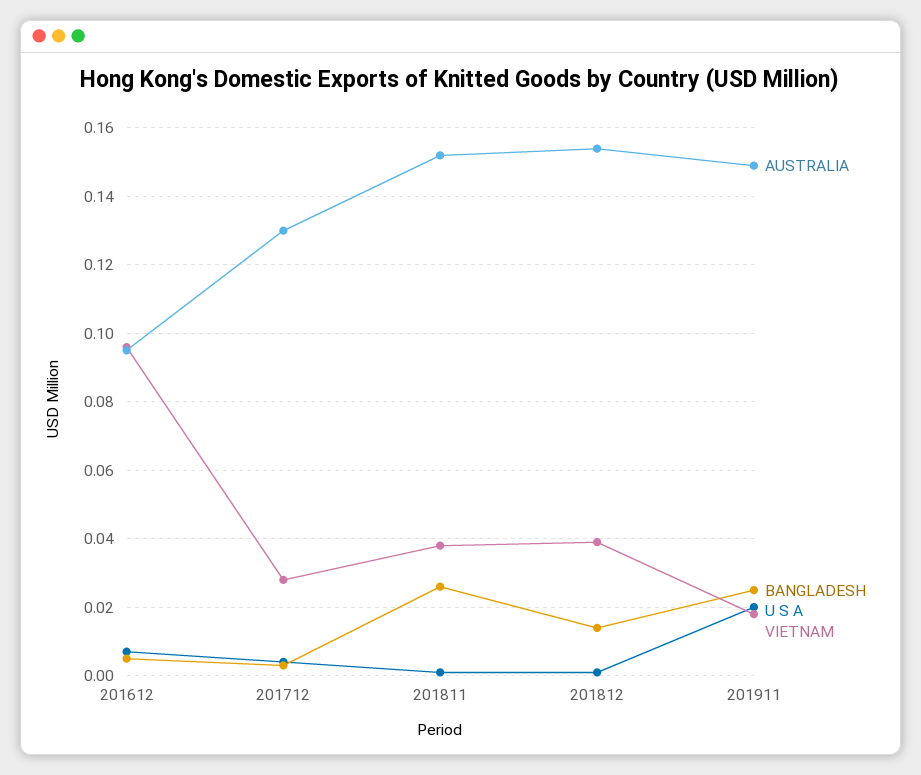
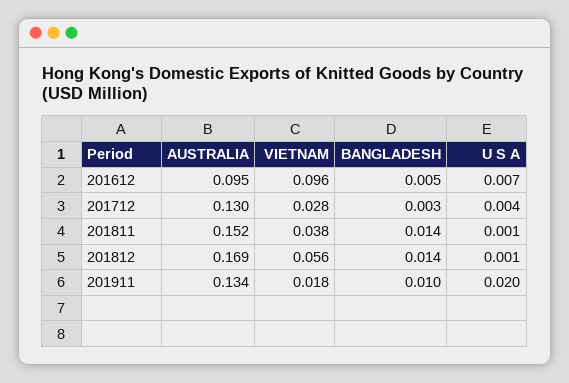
  {
    "AUSTRALIA": {
      "201612": 0.095,
      "201712": 0.13,
      "201811": 0.152,
-     "201812": 0.155,
+     "201812": 0.169,
-     "201911": 0.15
+     "201911": 0.134
    },
    "BANGLADESH": {
      "201612": 0.005,
      "201712": 0.003,
-     "201811": 0.025,
+     "201811": 0.014,
      "201812": 0.014,
-     "201911": 0.025
+     "201911": 0.01
    },
    "U S A": {
      "201612": 0.007,
      "201712": 0.004,
      "201811": 0.001,
      "201812": 0.001,
      "201911": 0.02
    },
    "VIETNAM": {
      "201612": 0.096,
      "201712": 0.028,
      "201811": 0.038,
-     "201812": 0.04,
+     "201812": 0.056,
      "201911": 0.018
    }
  }

